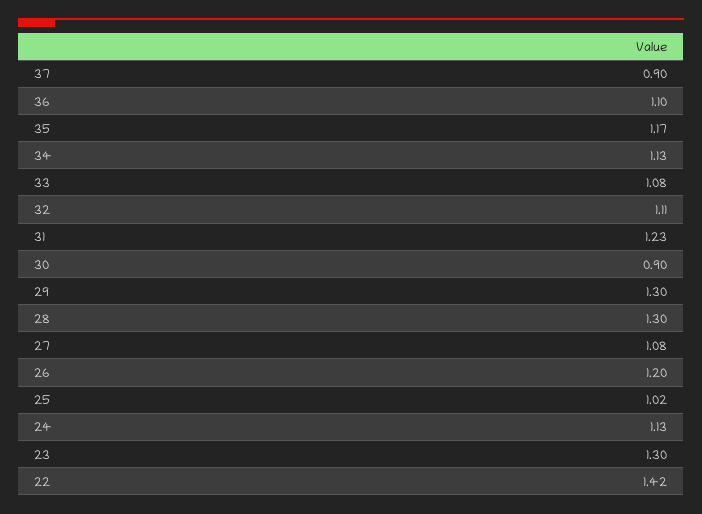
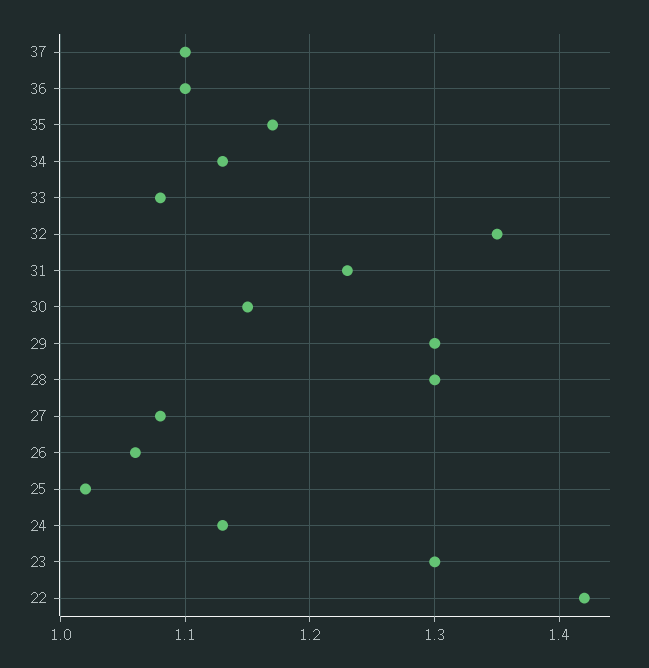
  {
-   "37": 0.9,
+   "37": 1.1,
    "36": 1.1,
    "35": 1.17,
    "34": 1.13,
    "33": 1.08,
-   "32": 1.11,
+   "32": 1.35,
    "31": 1.23,
-   "30": 0.9,
+   "30": 1.15,
    "29": 1.3,
    "28": 1.3,
    "27": 1.08,
-   "26": 1.2,
+   "26": 1.06,
    "25": 1.02,
    "24": 1.13,
    "23": 1.3,
    "22": 1.42
  }

